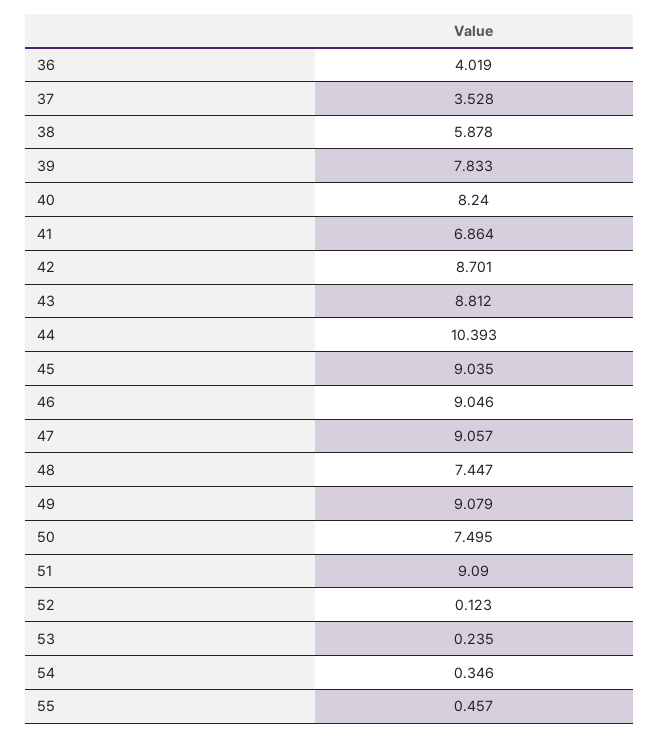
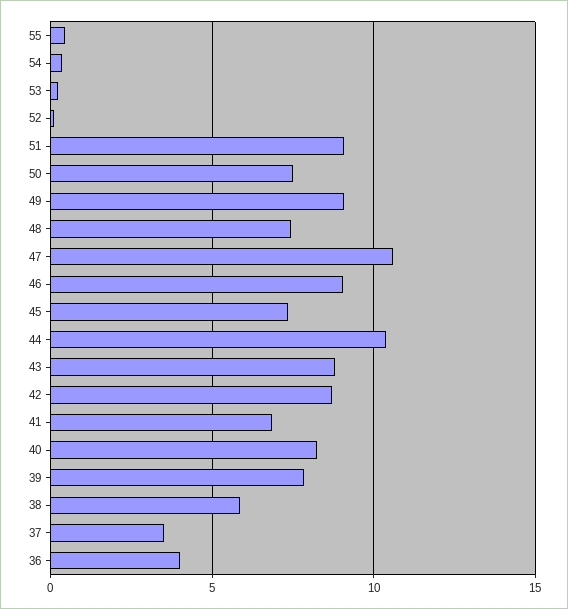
  {
    "36": 4.019,
    "37": 3.528,
    "38": 5.878,
    "39": 7.833,
    "40": 8.24,
    "41": 6.864,
    "42": 8.701,
    "43": 8.812,
    "44": 10.393,
-   "45": 9.035,
+   "45": 7.5,
    "46": 9.046,
-   "47": 9.057,
+   "47": 10.5,
    "48": 7.447,
    "49": 9.079,
    "50": 7.495,
    "51": 9.09,
    "52": 0.123,
    "53": 0.235,
    "54": 0.346,
    "55": 0.457
  }

